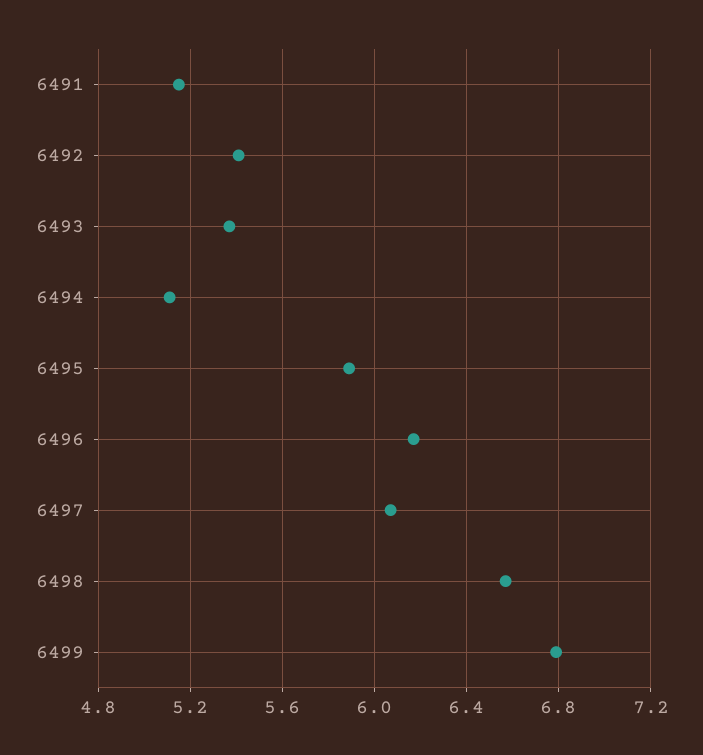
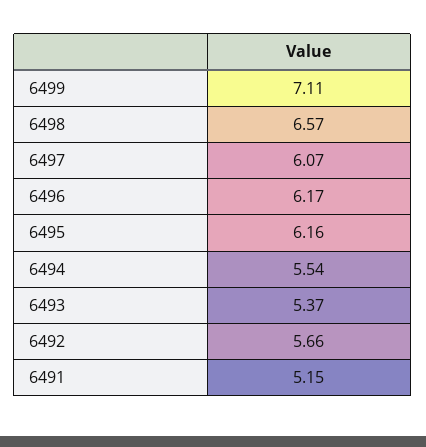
  {
    "6491": 5.15,
-   "6492": 5.4,
+   "6492": 5.66,
    "6493": 5.37,
-   "6494": 5.1,
+   "6494": 5.54,
-   "6495": 5.9,
+   "6495": 6.16,
    "6496": 6.17,
    "6497": 6.07,
    "6498": 6.57,
-   "6499": 6.8
+   "6499": 7.11
  }

